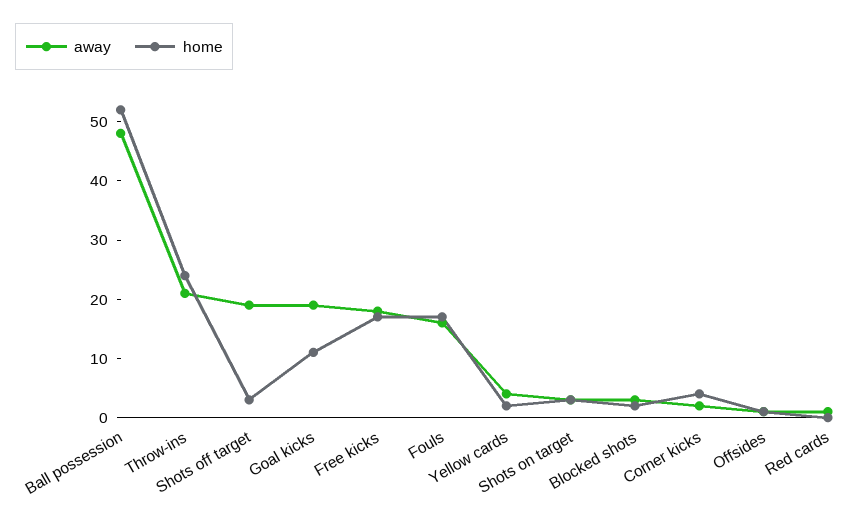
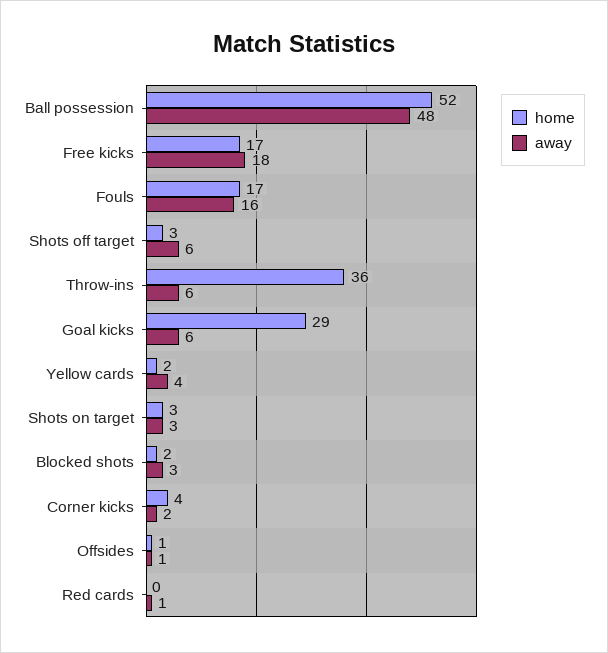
  {
    "away": {
      "Ball possession": 48,
-     "Throw-ins": 20,
+     "Throw-ins": 6,
-     "Shots off target": 20,
+     "Shots off target": 6,
-     "Goal kicks": 20,
+     "Goal kicks": 6,
      "Free kicks": 18,
      "Fouls": 16,
      "Yellow cards": 4,
      "Shots on target": 3,
      "Blocked shots": 3,
      "Corner kicks": 2,
      "Offsides": 1,
      "Red cards": 1
    },
    "home": {
      "Ball possession": 52,
-     "Throw-ins": 25,
+     "Throw-ins": 36,
      "Shots off target": 3,
-     "Goal kicks": 10,
+     "Goal kicks": 29,
      "Free kicks": 17,
      "Fouls": 17,
      "Yellow cards": 2,
      "Shots on target": 3,
      "Blocked shots": 2,
      "Corner kicks": 4,
      "Offsides": 1,
      "Red cards": 0
    }
  }

